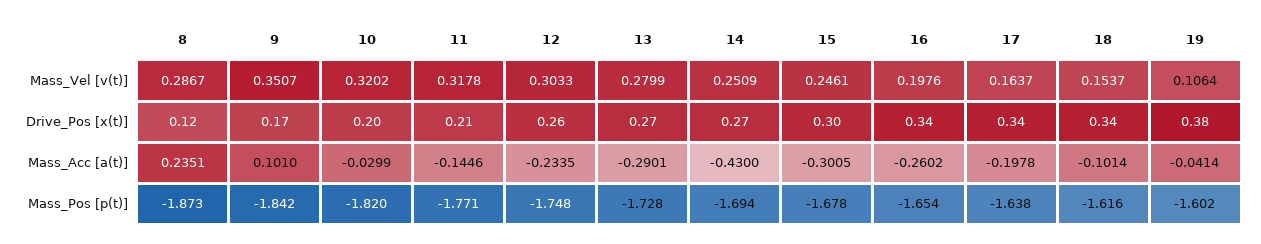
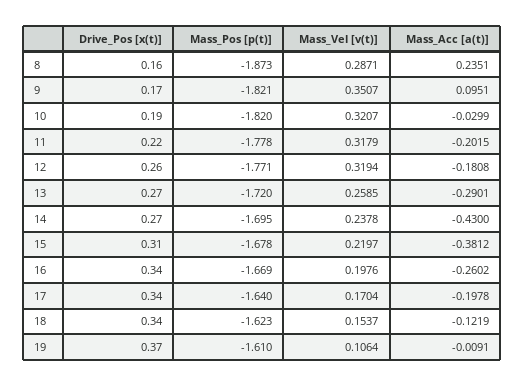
  {
    "8": {
-     "Mass_Vel [v(t)]": 0.2867,
+     "Mass_Vel [v(t)]": 0.2871,
-     "Drive_Pos [x(t)]": 0.12,
+     "Drive_Pos [x(t)]": 0.16,
      "Mass_Acc [a(t)]": 0.2351,
      "Mass_Pos [p(t)]": -1.873
    },
    "9": {
      "Mass_Vel [v(t)]": 0.3507,
      "Drive_Pos [x(t)]": 0.17,
-     "Mass_Acc [a(t)]": 0.101,
+     "Mass_Acc [a(t)]": 0.0951,
-     "Mass_Pos [p(t)]": -1.842
+     "Mass_Pos [p(t)]": -1.821
    },
    "10": {
-     "Mass_Vel [v(t)]": 0.3202,
+     "Mass_Vel [v(t)]": 0.3207,
-     "Drive_Pos [x(t)]": 0.2,
+     "Drive_Pos [x(t)]": 0.19,
      "Mass_Acc [a(t)]": -0.0299,
      "Mass_Pos [p(t)]": -1.82
    },
    "11": {
-     "Mass_Vel [v(t)]": 0.3178,
+     "Mass_Vel [v(t)]": 0.3179,
-     "Drive_Pos [x(t)]": 0.21,
+     "Drive_Pos [x(t)]": 0.22,
-     "Mass_Acc [a(t)]": -0.1446,
+     "Mass_Acc [a(t)]": -0.2015,
-     "Mass_Pos [p(t)]": -1.771
+     "Mass_Pos [p(t)]": -1.778
    },
    "12": {
-     "Mass_Vel [v(t)]": 0.3033,
+     "Mass_Vel [v(t)]": 0.3194,
      "Drive_Pos [x(t)]": 0.26,
-     "Mass_Acc [a(t)]": -0.2335,
+     "Mass_Acc [a(t)]": -0.1808,
-     "Mass_Pos [p(t)]": -1.748
+     "Mass_Pos [p(t)]": -1.771
    },
    "13": {
-     "Mass_Vel [v(t)]": 0.2799,
+     "Mass_Vel [v(t)]": 0.2585,
      "Drive_Pos [x(t)]": 0.27,
      "Mass_Acc [a(t)]": -0.2901,
-     "Mass_Pos [p(t)]": -1.728
+     "Mass_Pos [p(t)]": -1.72
    },
    "14": {
-     "Mass_Vel [v(t)]": 0.2509,
+     "Mass_Vel [v(t)]": 0.2378,
      "Drive_Pos [x(t)]": 0.27,
      "Mass_Acc [a(t)]": -0.43,
-     "Mass_Pos [p(t)]": -1.694
+     "Mass_Pos [p(t)]": -1.695
    },
    "15": {
-     "Mass_Vel [v(t)]": 0.2461,
+     "Mass_Vel [v(t)]": 0.2197,
-     "Drive_Pos [x(t)]": 0.3,
+     "Drive_Pos [x(t)]": 0.31,
-     "Mass_Acc [a(t)]": -0.3005,
+     "Mass_Acc [a(t)]": -0.3812,
      "Mass_Pos [p(t)]": -1.678
    },
    "16": {
      "Mass_Vel [v(t)]": 0.1976,
      "Drive_Pos [x(t)]": 0.34,
      "Mass_Acc [a(t)]": -0.2602,
-     "Mass_Pos [p(t)]": -1.654
+     "Mass_Pos [p(t)]": -1.669
    },
    "17": {
-     "Mass_Vel [v(t)]": 0.1637,
+     "Mass_Vel [v(t)]": 0.1704,
      "Drive_Pos [x(t)]": 0.34,
      "Mass_Acc [a(t)]": -0.1978,
-     "Mass_Pos [p(t)]": -1.638
+     "Mass_Pos [p(t)]": -1.64
    },
    "18": {
      "Mass_Vel [v(t)]": 0.1537,
      "Drive_Pos [x(t)]": 0.34,
-     "Mass_Acc [a(t)]": -0.1014,
+     "Mass_Acc [a(t)]": -0.1219,
-     "Mass_Pos [p(t)]": -1.616
+     "Mass_Pos [p(t)]": -1.623
    },
    "19": {
      "Mass_Vel [v(t)]": 0.1064,
-     "Drive_Pos [x(t)]": 0.38,
+     "Drive_Pos [x(t)]": 0.37,
-     "Mass_Acc [a(t)]": -0.0414,
+     "Mass_Acc [a(t)]": -0.0091,
-     "Mass_Pos [p(t)]": -1.602
+     "Mass_Pos [p(t)]": -1.61
    }
  }

